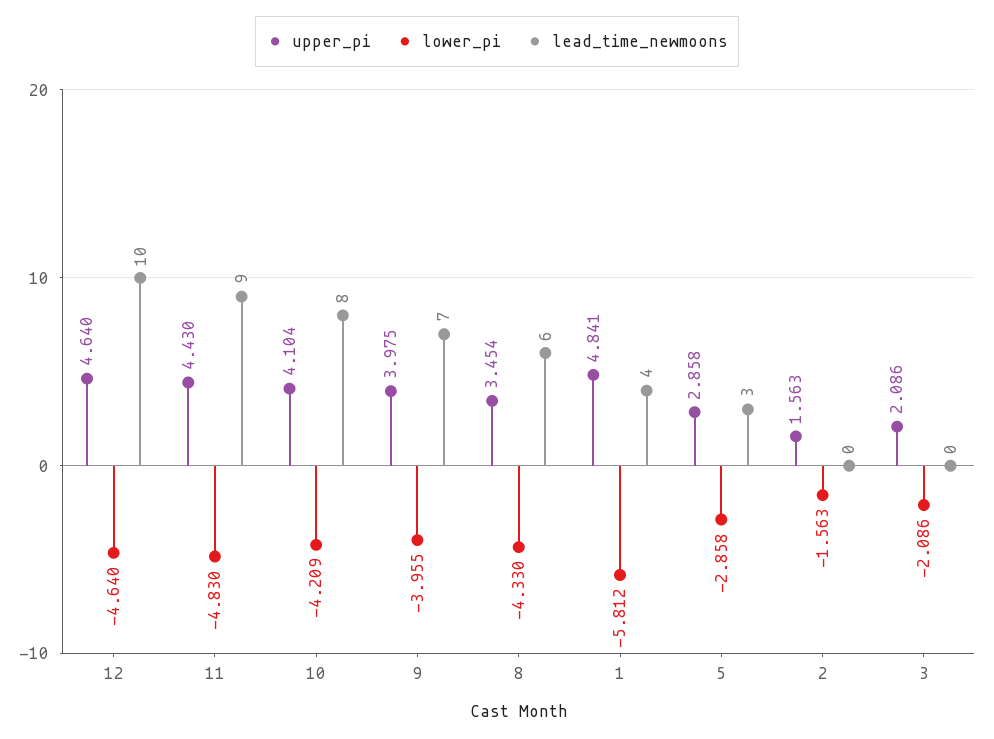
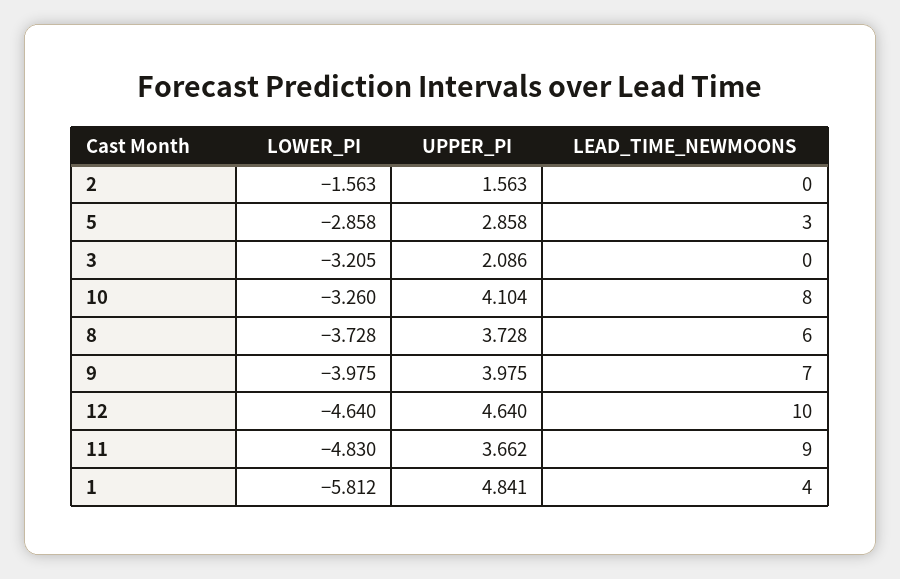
  {
    "upper_pi": {
      "12": 4.64,
-     "11": 4.43,
+     "11": 3.662,
      "10": 4.104,
      "9": 3.975,
-     "8": 3.454,
+     "8": 3.728,
      "1": 4.841,
      "5": 2.858,
      "2": 1.563,
      "3": 2.086
    },
    "lower_pi": {
      "12": -4.64,
      "11": -4.83,
-     "10": -4.209,
+     "10": -3.26,
-     "9": -3.955,
+     "9": -3.975,
-     "8": -4.33,
+     "8": -3.728,
      "1": -5.812,
      "5": -2.858,
      "2": -1.563,
-     "3": -2.086
+     "3": -3.205
    },
    "lead_time_newmoons": {
      "12": 10,
      "11": 9,
      "10": 8,
      "9": 7,
      "8": 6,
      "1": 4,
      "5": 3,
      "2": 0,
      "3": 0
    }
  }

